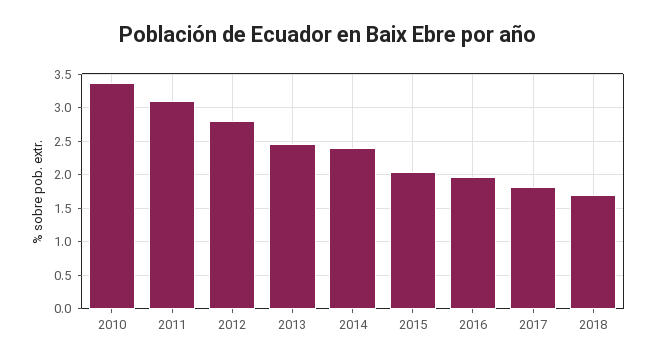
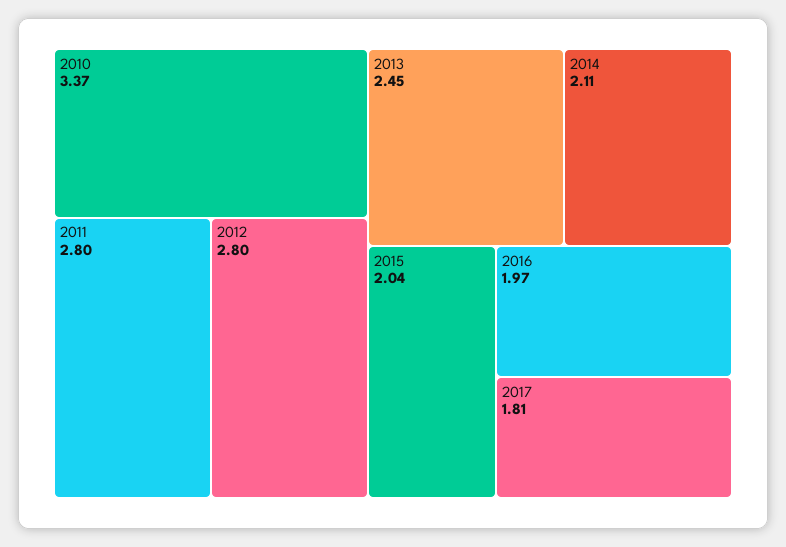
  {
    "2010": 3.37,
-   "2011": 3.1,
+   "2011": 2.8,
    "2012": 2.8,
    "2013": 2.45,
-   "2014": 2.4,
+   "2014": 2.11,
    "2015": 2.04,
    "2016": 1.97,
-   "2017": 1.81,
+   "2017": 1.81
-   "2018": 1.7
  }

